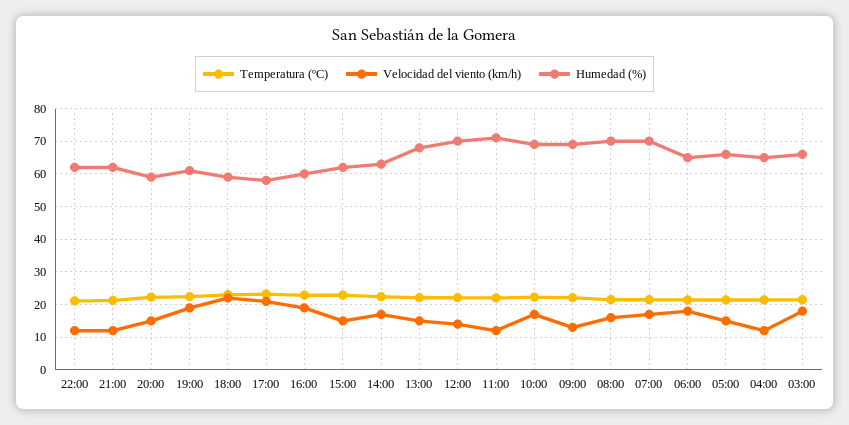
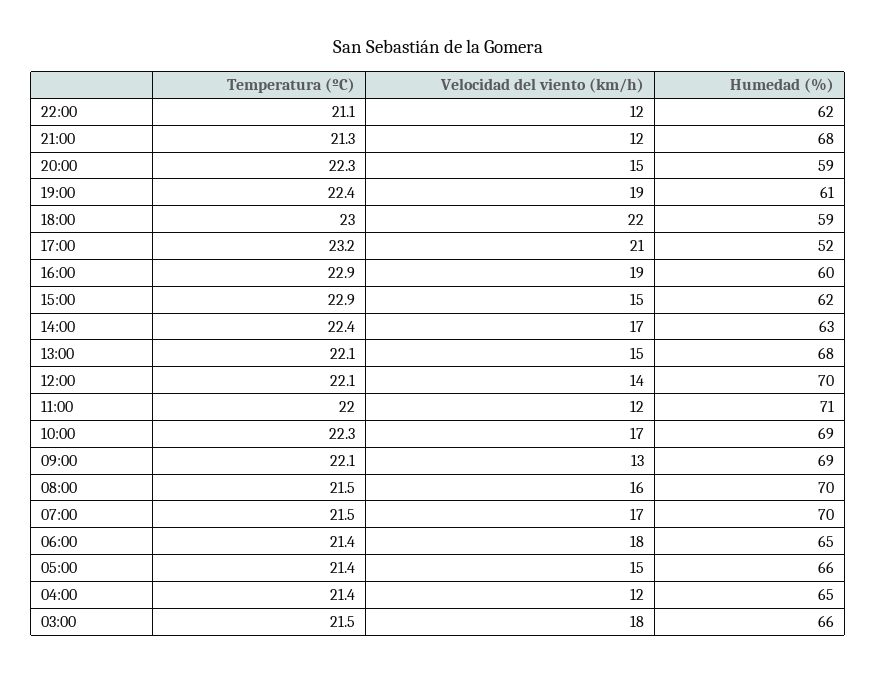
  {
    "Temperatura (ºC)": {
      "22:00": 21.1,
      "21:00": 21.3,
      "20:00": 22.3,
      "19:00": 22.4,
      "18:00": 23,
      "17:00": 23.2,
      "16:00": 22.9,
      "15:00": 22.9,
      "14:00": 22.4,
      "13:00": 22.1,
      "12:00": 22.1,
      "11:00": 22,
      "10:00": 22.3,
      "09:00": 22.1,
      "08:00": 21.5,
      "07:00": 21.5,
      "06:00": 21.4,
      "05:00": 21.4,
      "04:00": 21.4,
      "03:00": 21.5
    },
    "Velocidad del viento (km/h)": {
      "22:00": 12,
      "21:00": 12,
      "20:00": 15,
      "19:00": 19,
      "18:00": 22,
      "17:00": 21,
      "16:00": 19,
      "15:00": 15,
      "14:00": 17,
      "13:00": 15,
      "12:00": 14,
      "11:00": 12,
      "10:00": 17,
      "09:00": 13,
      "08:00": 16,
      "07:00": 17,
      "06:00": 18,
      "05:00": 15,
      "04:00": 12,
      "03:00": 18
    },
    "Humedad (%)": {
      "22:00": 62,
-     "21:00": 62,
+     "21:00": 68,
      "20:00": 59,
      "19:00": 61,
      "18:00": 59,
-     "17:00": 58,
+     "17:00": 52,
      "16:00": 60,
      "15:00": 62,
      "14:00": 63,
      "13:00": 68,
      "12:00": 70,
      "11:00": 71,
      "10:00": 69,
      "09:00": 69,
      "08:00": 70,
      "07:00": 70,
      "06:00": 65,
      "05:00": 66,
      "04:00": 65,
      "03:00": 66
    }
  }

